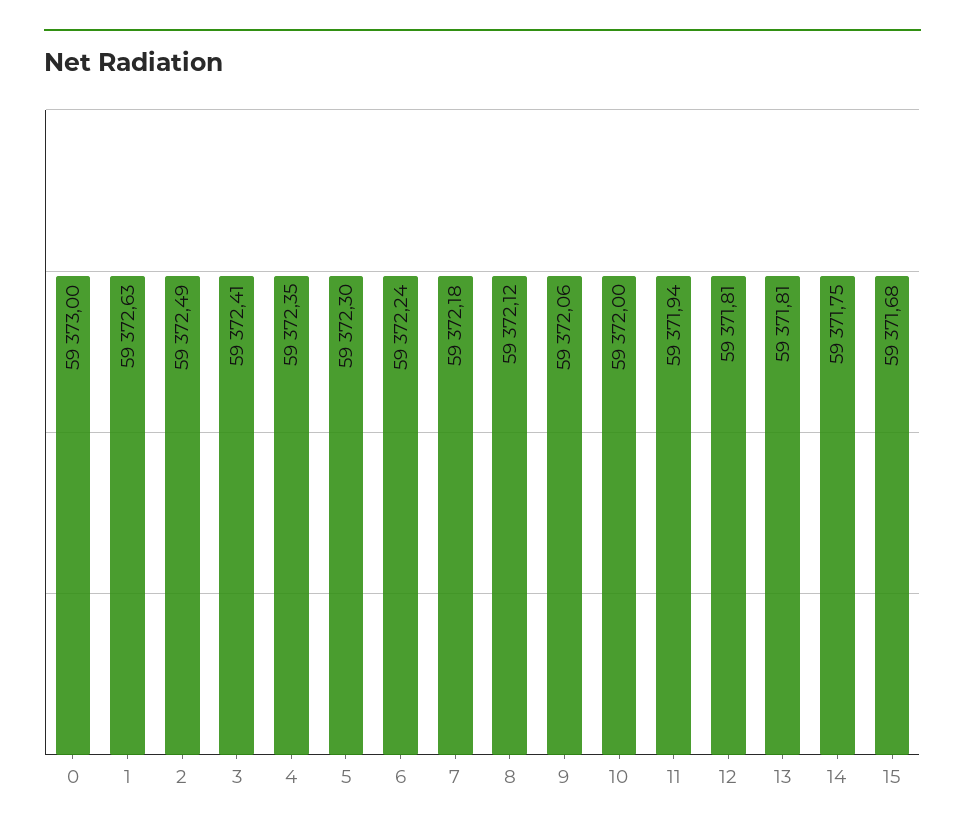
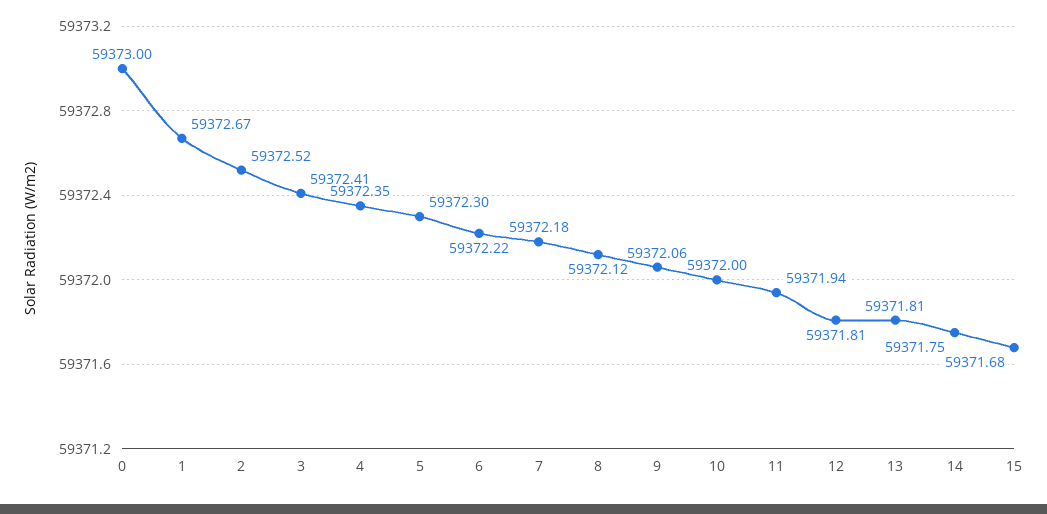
  {
    "0": 59373,
-   "1": 59372.63,
+   "1": 59372.67,
-   "2": 59372.49,
+   "2": 59372.52,
    "3": 59372.41,
    "4": 59372.35,
    "5": 59372.3,
-   "6": 59372.24,
+   "6": 59372.22,
    "7": 59372.18,
    "8": 59372.12,
    "9": 59372.06,
    "10": 59372,
    "11": 59371.94,
    "12": 59371.81,
    "13": 59371.81,
    "14": 59371.75,
    "15": 59371.68
  }

